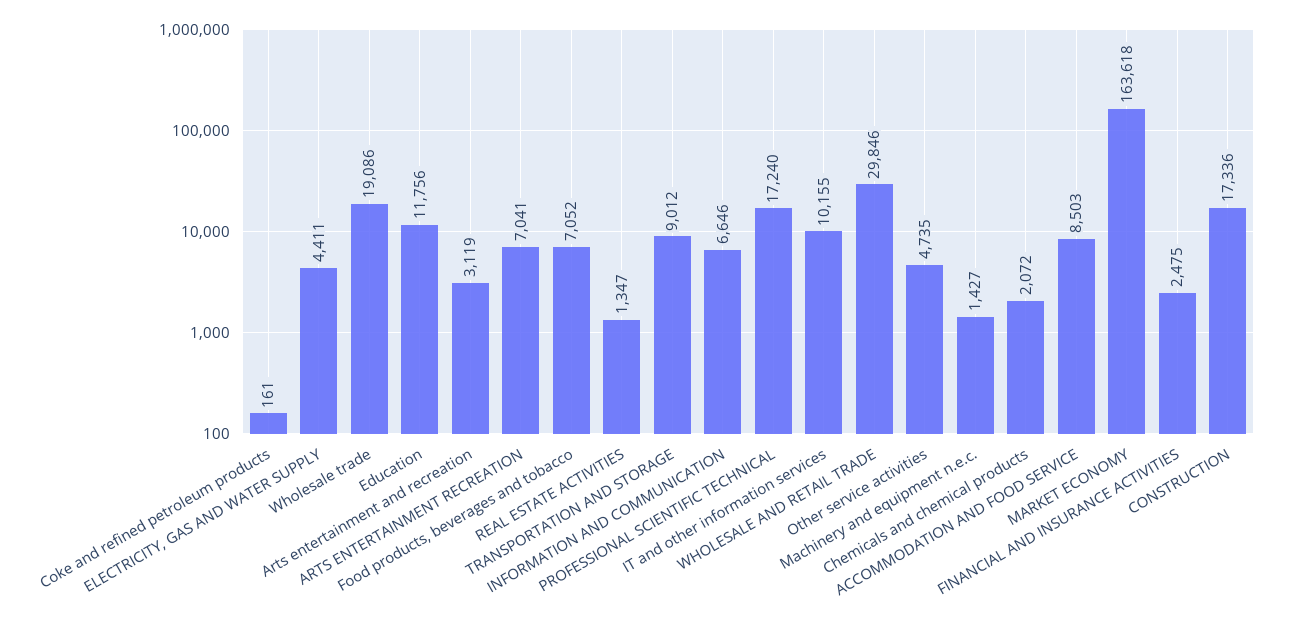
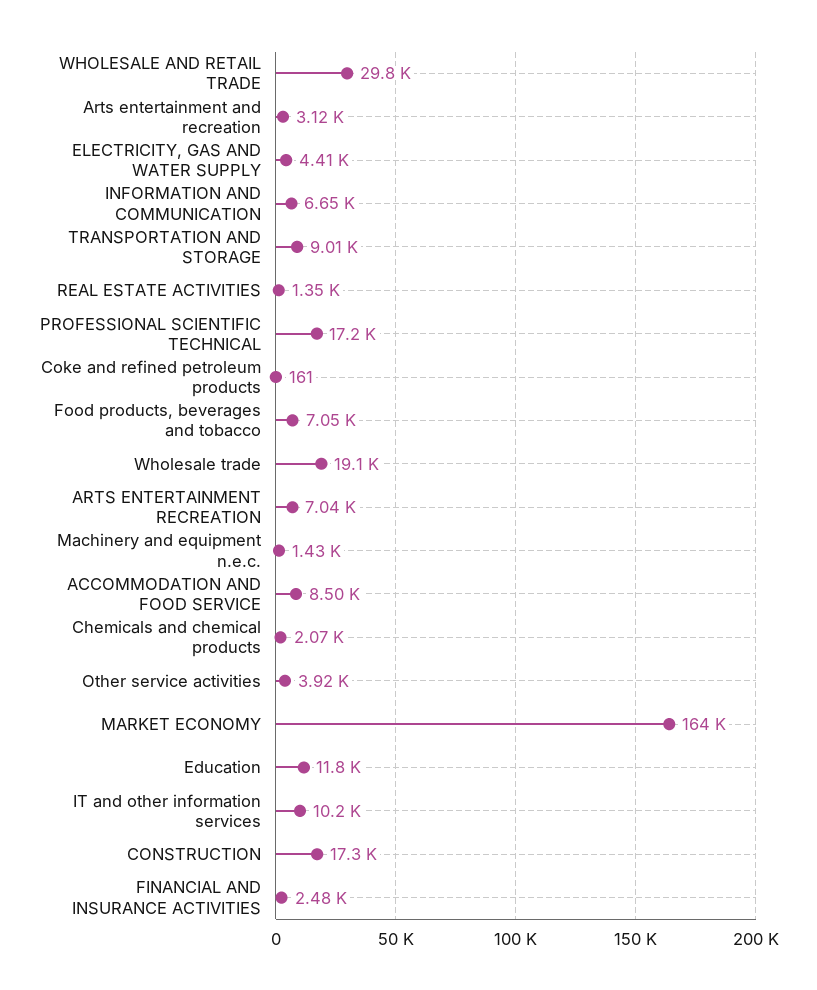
  {
    "Coke and refined petroleum products": 161,
    "ELECTRICITY, GAS AND WATER SUPPLY": 4411,
    "Wholesale trade": 19086,
    "Education": 11756,
    "Arts entertainment and recreation": 3119,
    "ARTS ENTERTAINMENT RECREATION": 7041,
    "Food products, beverages and tobacco": 7052,
    "REAL ESTATE ACTIVITIES": 1347,
    "TRANSPORTATION AND STORAGE": 9012,
    "INFORMATION AND COMMUNICATION": 6646,
    "PROFESSIONAL SCIENTIFIC TECHNICAL": 17240,
    "IT and other information services": 10155,
    "WHOLESALE AND RETAIL TRADE": 29846,
-   "Other service activities": 4735,
+   "Other service activities": 3920,
    "Machinery and equipment n.e.c.": 1427,
    "Chemicals and chemical products": 2072,
    "ACCOMMODATION AND FOOD SERVICE": 8503,
    "MARKET ECONOMY": 163618,
    "FINANCIAL AND INSURANCE ACTIVITIES": 2475,
    "CONSTRUCTION": 17336
  }

